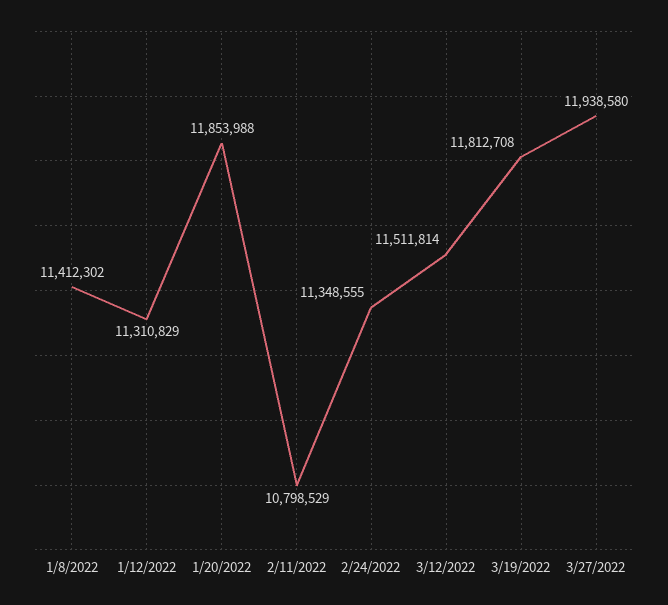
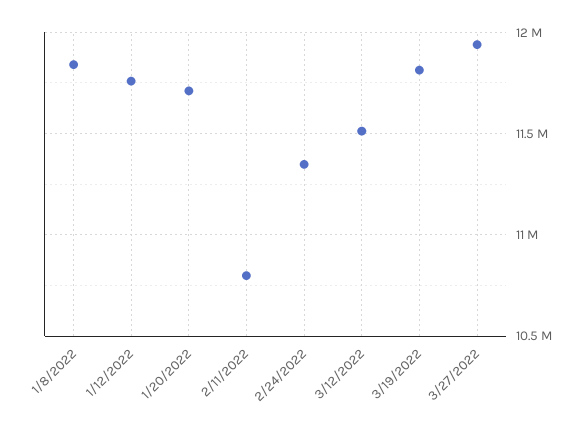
  {
-   "1/8/2022": 11412302,
+   "1/8/2022": 11850000,
-   "1/12/2022": 11310829,
+   "1/12/2022": 11750000,
-   "1/20/2022": 11853988,
+   "1/20/2022": 11700000,
    "2/11/2022": 10798529,
    "2/24/2022": 11348555,
    "3/12/2022": 11511814,
    "3/19/2022": 11812708,
    "3/27/2022": 11938580
  }

